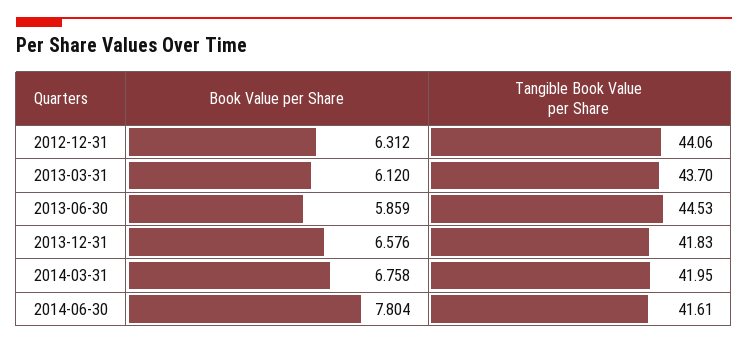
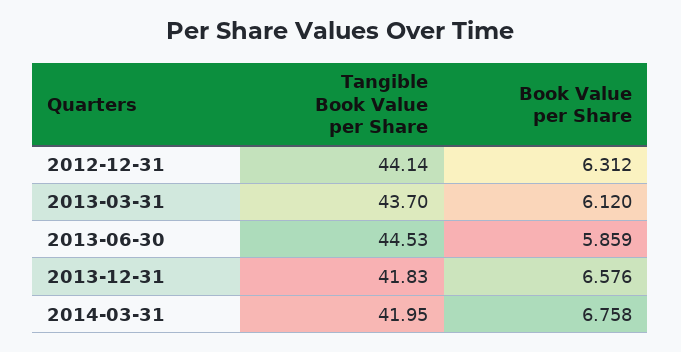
  {
    "Book Value per Share": {
      "2012-12-31": 6.312,
      "2013-03-31": 6.12,
      "2013-06-30": 5.859,
      "2013-12-31": 6.576,
-     "2014-03-31": 6.758,
+     "2014-03-31": 6.758
-     "2014-06-30": 7.804
    },
    "Tangible Book Value per Share": {
-     "2012-12-31": 44.06,
+     "2012-12-31": 44.14,
      "2013-03-31": 43.7,
      "2013-06-30": 44.53,
      "2013-12-31": 41.83,
-     "2014-03-31": 41.95,
+     "2014-03-31": 41.95
-     "2014-06-30": 41.61
    }
  }

